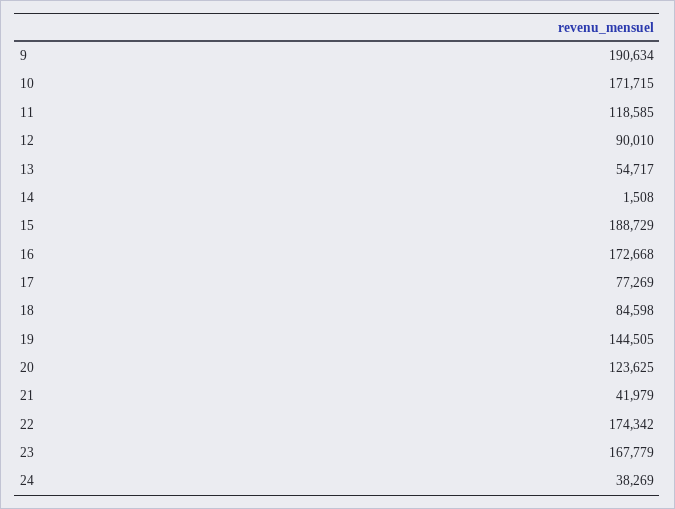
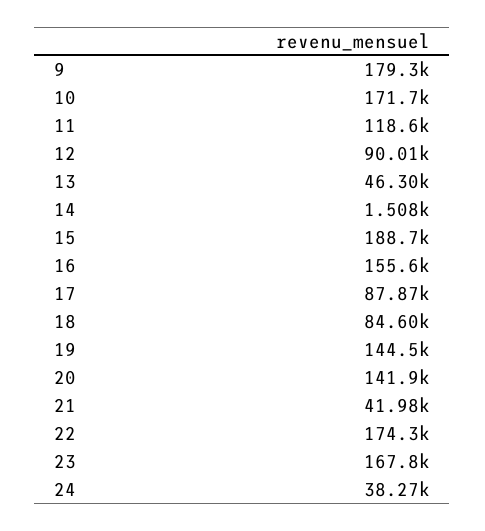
  {
-   "9": 190634,
+   "9": 179300,
    "10": 171715,
    "11": 118585,
    "12": 90010,
-   "13": 54717,
+   "13": 46300,
    "14": 1508,
    "15": 188729,
-   "16": 172668,
+   "16": 155600,
-   "17": 77269,
+   "17": 87870,
    "18": 84598,
    "19": 144505,
-   "20": 123625,
+   "20": 141900,
    "21": 41979,
    "22": 174342,
    "23": 167779,
    "24": 38269
  }

